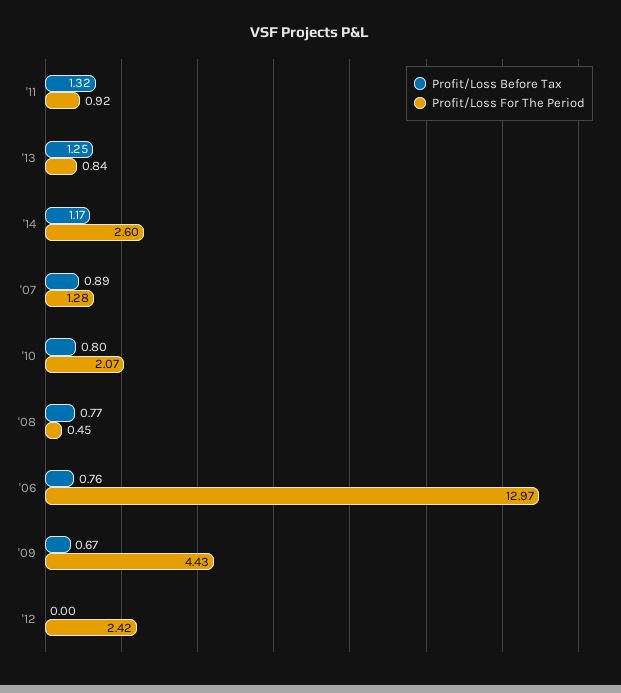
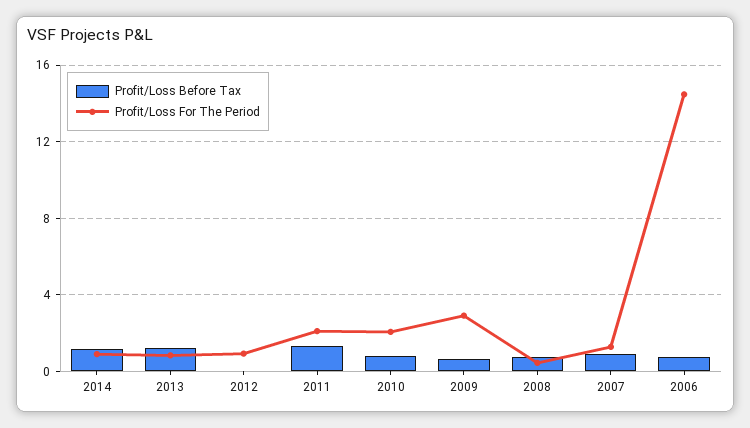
  {
    "Profit/Loss Before Tax": {
      "'11": 1.32,
      "'13": 1.25,
      "'14": 1.17,
      "'07": 0.89,
      "'10": 0.8,
      "'08": 0.77,
      "'06": 0.76,
      "'09": 0.67,
      "'12": 0
    },
    "Profit/Loss For The Period": {
-     "'11": 0.92,
+     "'11": 2,
      "'13": 0.84,
-     "'14": 2.6,
+     "'14": 1,
      "'07": 1.28,
      "'10": 2.07,
      "'08": 0.45,
-     "'06": 12.97,
+     "'06": 14.5,
-     "'09": 4.43,
+     "'09": 3,
-     "'12": 2.42
+     "'12": 1
    }
  }

